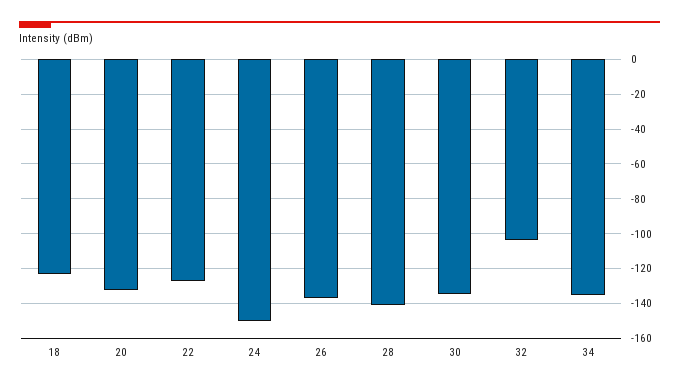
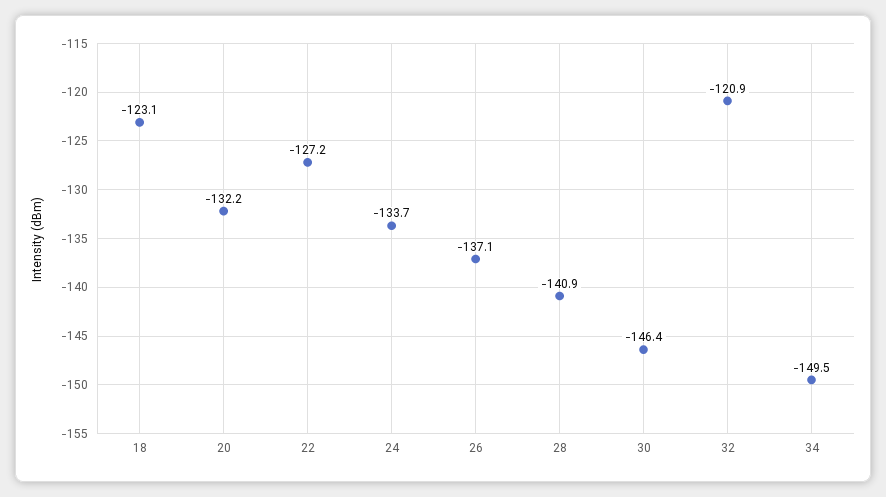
  {
    "18": -123.1,
    "20": -132.2,
    "22": -127.2,
-   "24": -150,
+   "24": -133.7,
    "26": -137.1,
    "28": -140.9,
-   "30": -135,
+   "30": -146.4,
-   "32": -105,
+   "32": -120.9,
-   "34": -135
+   "34": -149.5
  }

